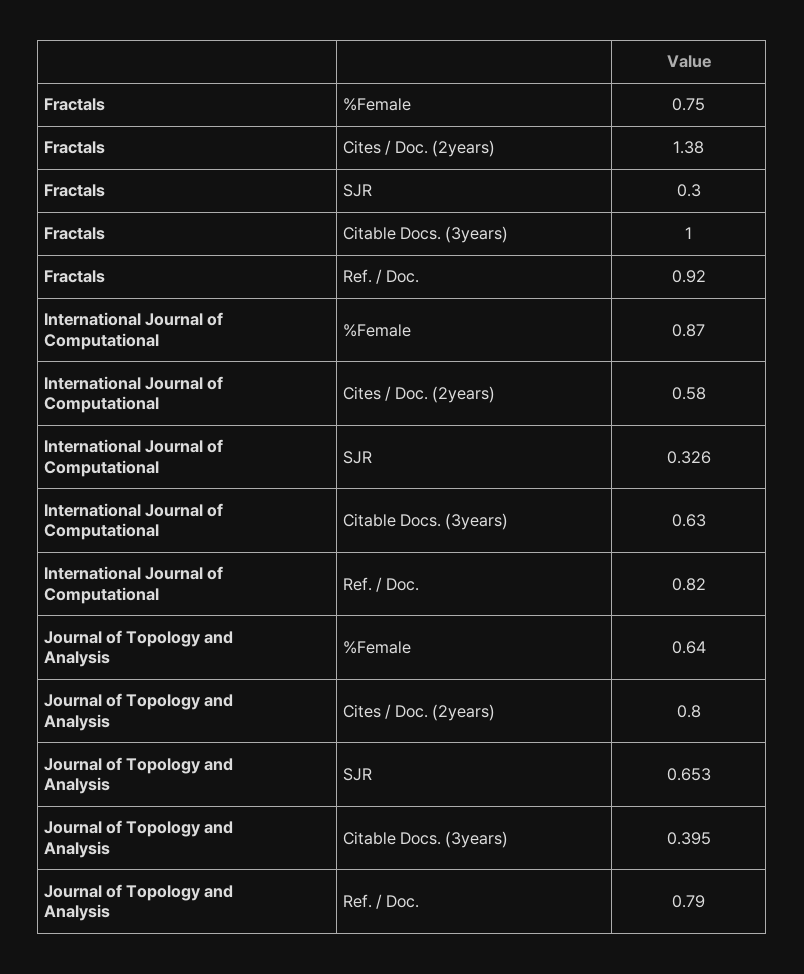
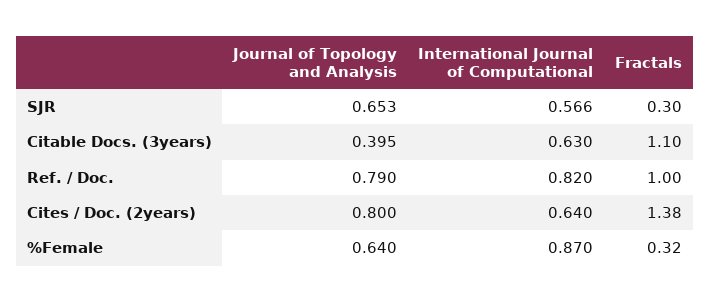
  {
    "Fractals": {
-     "%Female": 0.75,
+     "%Female": 0.32,
      "Cites / Doc. (2years)": 1.38,
      "SJR": 0.3,
-     "Citable Docs. (3years)": 1,
+     "Citable Docs. (3years)": 1.1,
-     "Ref. / Doc.": 0.92
+     "Ref. / Doc.": 1
    },
    "International Journal of Computational": {
      "%Female": 0.87,
-     "Cites / Doc. (2years)": 0.58,
+     "Cites / Doc. (2years)": 0.64,
-     "SJR": 0.326,
+     "SJR": 0.566,
      "Citable Docs. (3years)": 0.63,
      "Ref. / Doc.": 0.82
    },
    "Journal of Topology and Analysis": {
      "%Female": 0.64,
      "Cites / Doc. (2years)": 0.8,
      "SJR": 0.653,
      "Citable Docs. (3years)": 0.395,
      "Ref. / Doc.": 0.79
    }
  }

